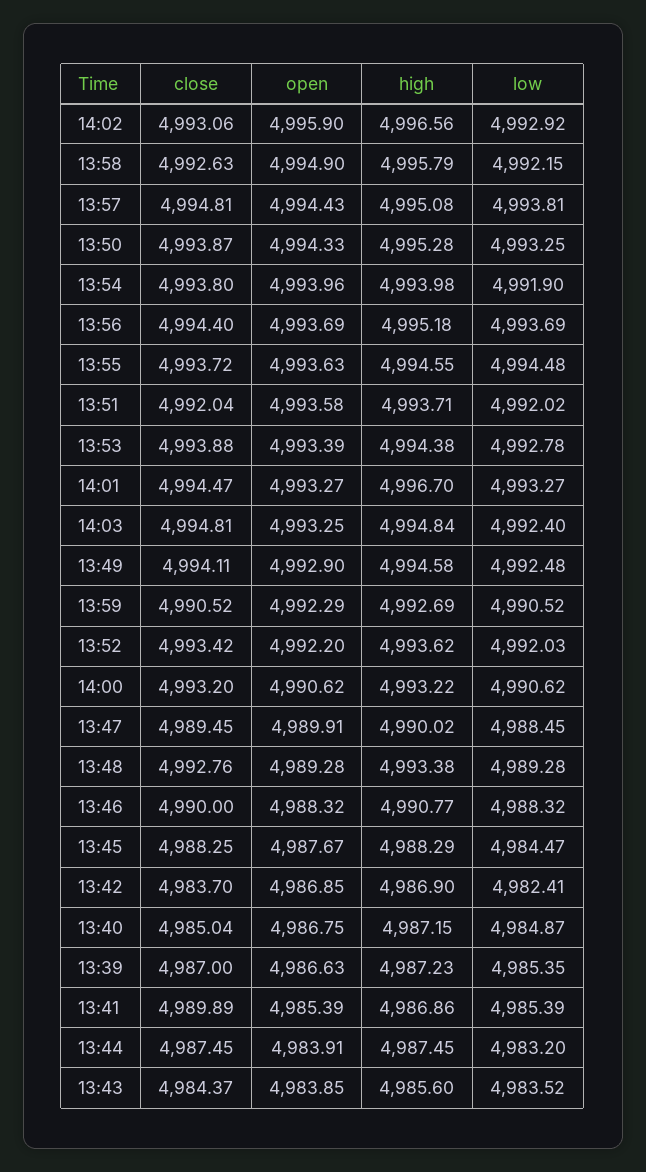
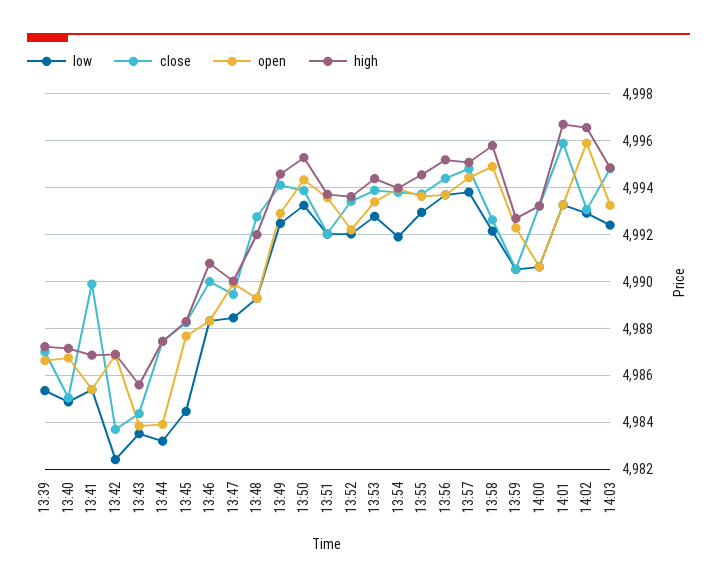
  {
    "close": {
      "14:02": 4993.06,
      "13:58": 4992.63,
      "13:57": 4994.81,
      "13:50": 4993.87,
      "13:54": 4993.8,
      "13:56": 4994.4,
      "13:55": 4993.72,
      "13:51": 4992.04,
      "13:53": 4993.88,
-     "14:01": 4994.47,
+     "14:01": 4996,
      "14:03": 4994.81,
      "13:49": 4994.11,
      "13:59": 4990.52,
      "13:52": 4993.42,
      "14:00": 4993.2,
      "13:47": 4989.45,
      "13:48": 4992.76,
      "13:46": 4990,
      "13:45": 4988.25,
      "13:42": 4983.7,
      "13:40": 4985.04,
      "13:39": 4987,
      "13:41": 4989.89,
      "13:44": 4987.45,
      "13:43": 4984.37
    },
    "open": {
      "14:02": 4995.9,
      "13:58": 4994.9,
      "13:57": 4994.43,
      "13:50": 4994.33,
      "13:54": 4993.96,
      "13:56": 4993.69,
      "13:55": 4993.63,
      "13:51": 4993.58,
      "13:53": 4993.39,
      "14:01": 4993.27,
      "14:03": 4993.25,
      "13:49": 4992.9,
      "13:59": 4992.29,
      "13:52": 4992.2,
      "14:00": 4990.62,
      "13:47": 4989.91,
      "13:48": 4989.28,
      "13:46": 4988.32,
      "13:45": 4987.67,
      "13:42": 4986.85,
      "13:40": 4986.75,
      "13:39": 4986.63,
      "13:41": 4985.39,
      "13:44": 4983.91,
      "13:43": 4983.85
    },
    "high": {
      "14:02": 4996.56,
      "13:58": 4995.79,
      "13:57": 4995.08,
      "13:50": 4995.28,
      "13:54": 4993.98,
      "13:56": 4995.18,
      "13:55": 4994.55,
      "13:51": 4993.71,
      "13:53": 4994.38,
      "14:01": 4996.7,
      "14:03": 4994.84,
      "13:49": 4994.58,
      "13:59": 4992.69,
      "13:52": 4993.62,
      "14:00": 4993.22,
      "13:47": 4990.02,
-     "13:48": 4993.38,
+     "13:48": 4992,
      "13:46": 4990.77,
      "13:45": 4988.29,
      "13:42": 4986.9,
      "13:40": 4987.15,
      "13:39": 4987.23,
      "13:41": 4986.86,
      "13:44": 4987.45,
      "13:43": 4985.6
    },
    "low": {
      "14:02": 4992.92,
      "13:58": 4992.15,
      "13:57": 4993.81,
      "13:50": 4993.25,
      "13:54": 4991.9,
      "13:56": 4993.69,
-     "13:55": 4994.48,
+     "13:55": 4993,
      "13:51": 4992.02,
      "13:53": 4992.78,
      "14:01": 4993.27,
      "14:03": 4992.4,
      "13:49": 4992.48,
      "13:59": 4990.52,
      "13:52": 4992.03,
      "14:00": 4990.62,
      "13:47": 4988.45,
      "13:48": 4989.28,
      "13:46": 4988.32,
      "13:45": 4984.47,
      "13:42": 4982.41,
      "13:40": 4984.87,
      "13:39": 4985.35,
      "13:41": 4985.39,
      "13:44": 4983.2,
      "13:43": 4983.52
    }
  }

